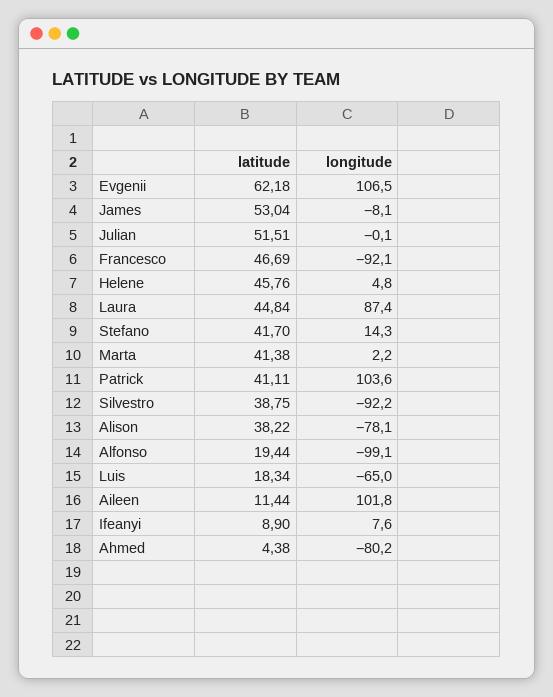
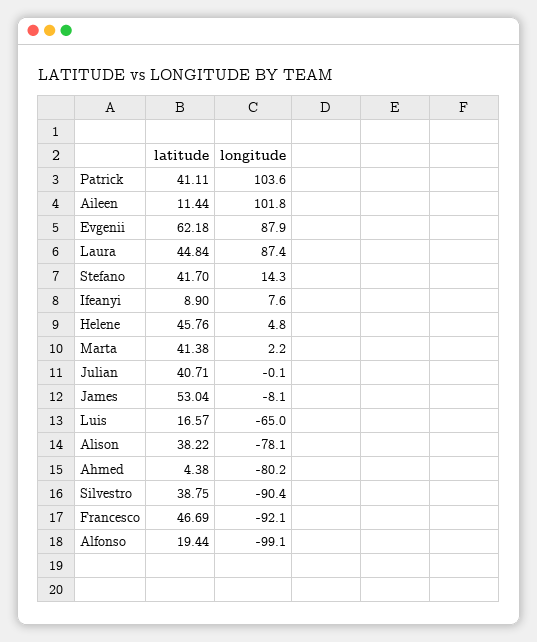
  {
    "latitude": {
      "Evgenii": 62.18,
      "James": 53.04,
-     "Julian": 51.51,
+     "Julian": 40.71,
      "Francesco": 46.69,
      "Helene": 45.76,
      "Laura": 44.84,
      "Stefano": 41.7,
      "Marta": 41.38,
      "Patrick": 41.11,
      "Silvestro": 38.75,
      "Alison": 38.22,
      "Alfonso": 19.44,
-     "Luis": 18.34,
+     "Luis": 16.57,
      "Aileen": 11.44,
      "Ifeanyi": 8.9,
      "Ahmed": 4.38
    },
    "longitude": {
-     "Evgenii": 106.5,
+     "Evgenii": 87.9,
      "James": -8.1,
      "Julian": -0.1,
      "Francesco": -92.1,
      "Helene": 4.8,
      "Laura": 87.4,
      "Stefano": 14.3,
      "Marta": 2.2,
      "Patrick": 103.6,
-     "Silvestro": -92.2,
+     "Silvestro": -90.4,
      "Alison": -78.1,
      "Alfonso": -99.1,
      "Luis": -65,
      "Aileen": 101.8,
      "Ifeanyi": 7.6,
      "Ahmed": -80.2
    }
  }

